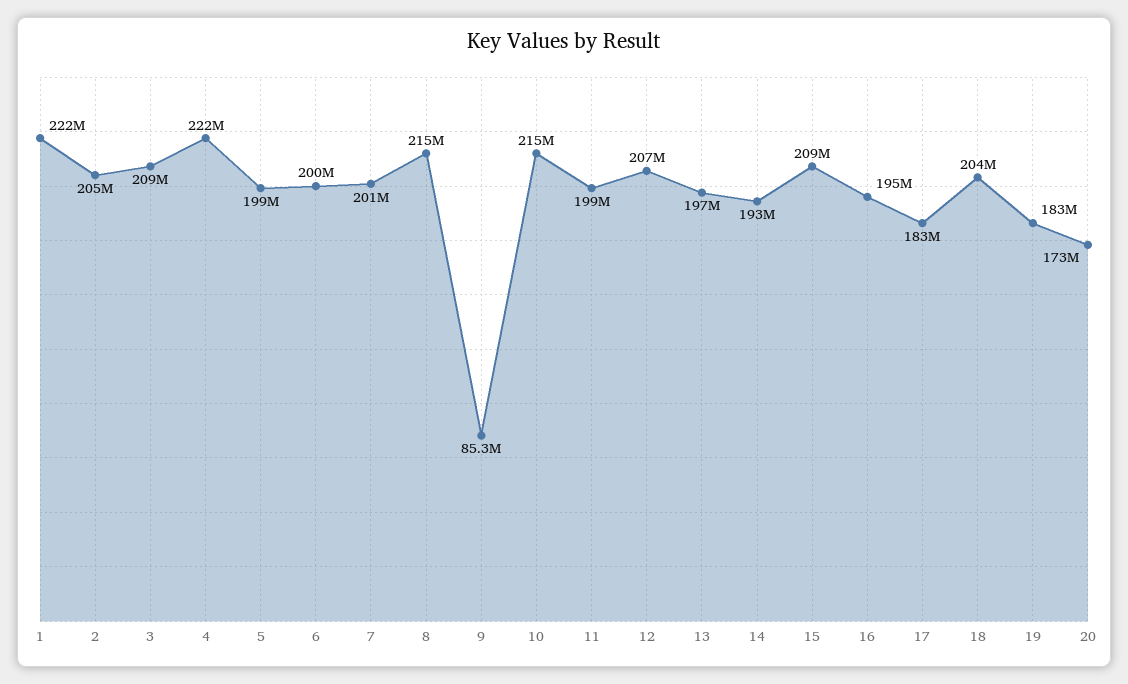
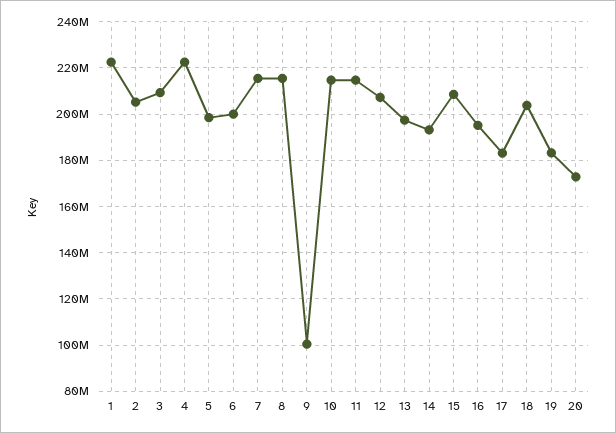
  {
    "1": 222000000,
    "2": 205000000,
    "3": 209000000,
    "4": 222000000,
    "5": 199000000,
    "6": 200000000,
-   "7": 201000000,
+   "7": 215000000,
    "8": 215000000,
-   "9": 85300000,
+   "9": 100000000,
    "10": 215000000,
-   "11": 199000000,
+   "11": 215000000,
    "12": 207000000,
    "13": 197000000,
    "14": 193000000,
    "15": 209000000,
    "16": 195000000,
    "17": 183000000,
    "18": 204000000,
    "19": 183000000,
    "20": 173000000
  }

